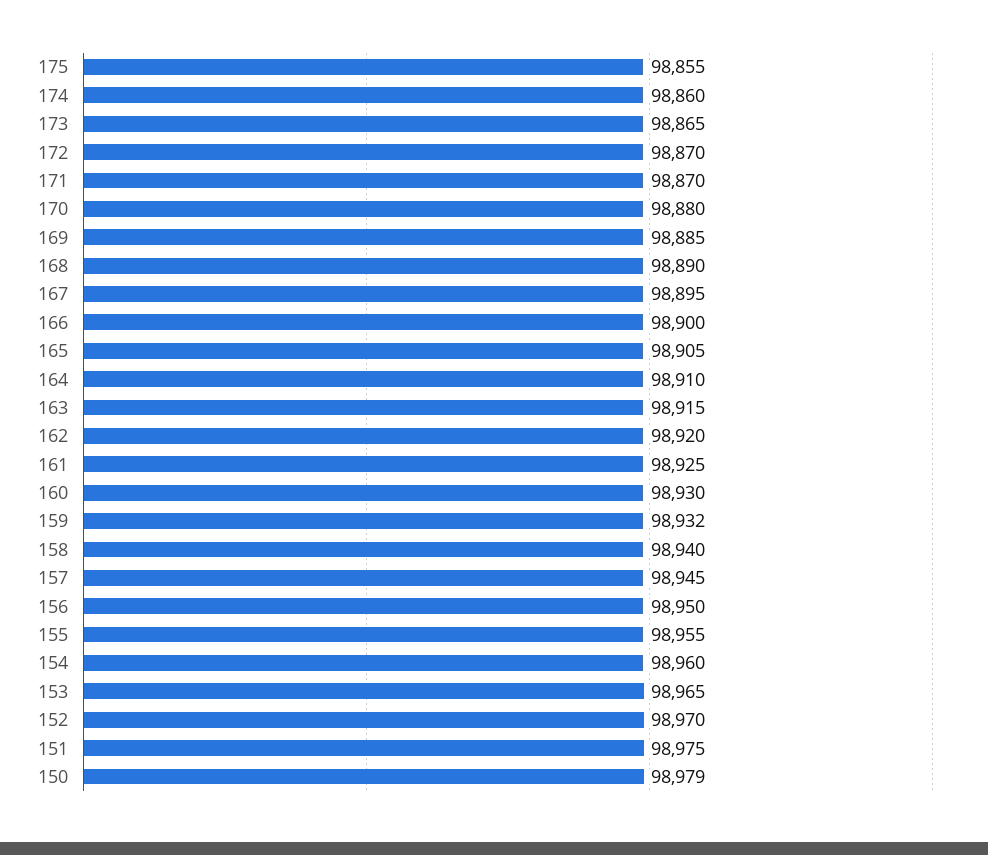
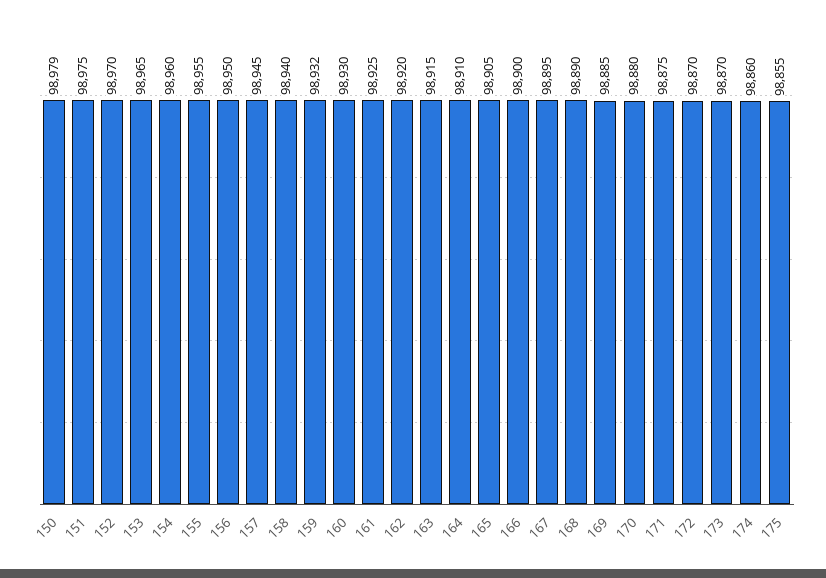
  {
    "175": 98855,
    "174": 98860,
-   "173": 98865,
+   "173": 98870,
    "172": 98870,
-   "171": 98870,
+   "171": 98875,
    "170": 98880,
    "169": 98885,
    "168": 98890,
    "167": 98895,
    "166": 98900,
    "165": 98905,
    "164": 98910,
    "163": 98915,
    "162": 98920,
    "161": 98925,
    "160": 98930,
    "159": 98932,
    "158": 98940,
    "157": 98945,
    "156": 98950,
    "155": 98955,
    "154": 98960,
    "153": 98965,
    "152": 98970,
    "151": 98975,
    "150": 98979
  }

